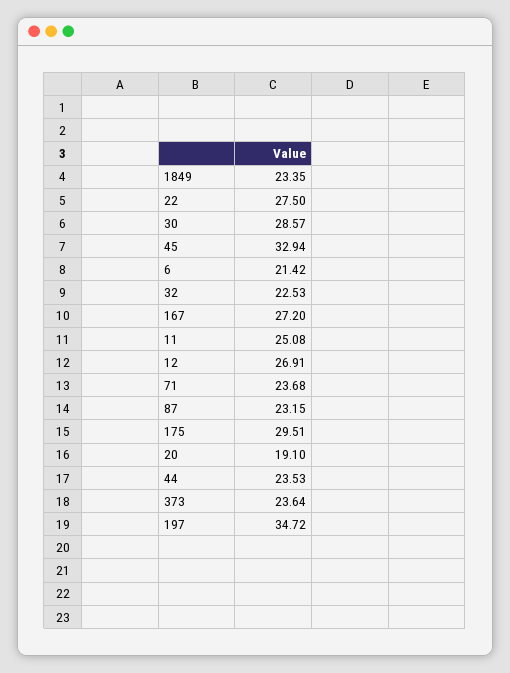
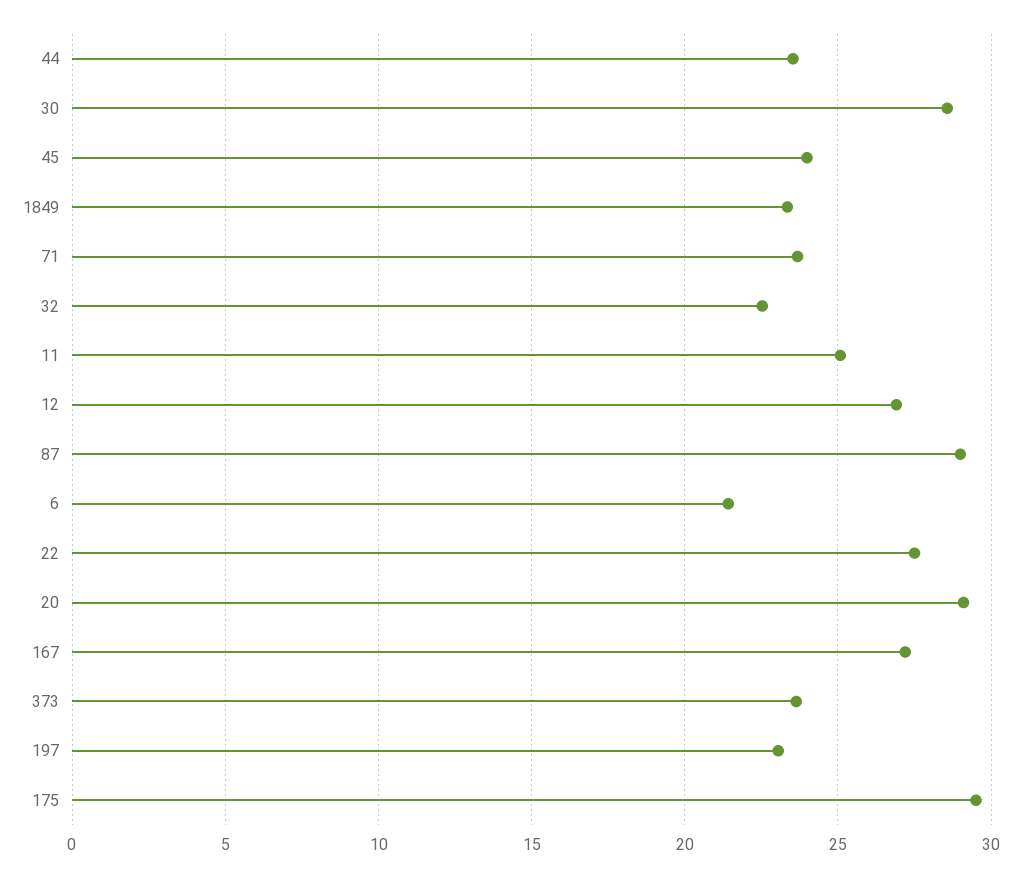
  {
    "1849": 23.35,
    "22": 27.5,
    "30": 28.57,
-   "45": 32.94,
+   "45": 24,
    "6": 21.42,
    "32": 22.53,
    "167": 27.2,
    "11": 25.08,
    "12": 26.91,
    "71": 23.68,
-   "87": 23.15,
+   "87": 29,
    "175": 29.51,
-   "20": 19.1,
+   "20": 29,
    "44": 23.53,
    "373": 23.64,
-   "197": 34.72
+   "197": 23
  }

